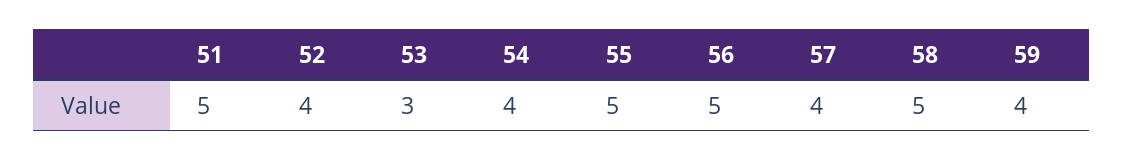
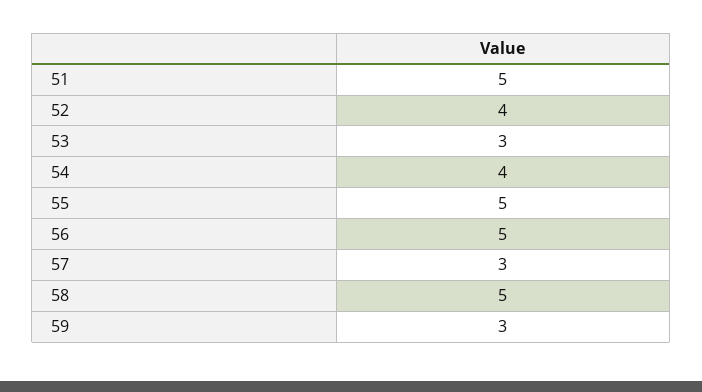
  {
    "51": 5,
    "52": 4,
    "53": 3,
    "54": 4,
    "55": 5,
    "56": 5,
-   "57": 4,
+   "57": 3,
    "58": 5,
-   "59": 4
+   "59": 3
  }

